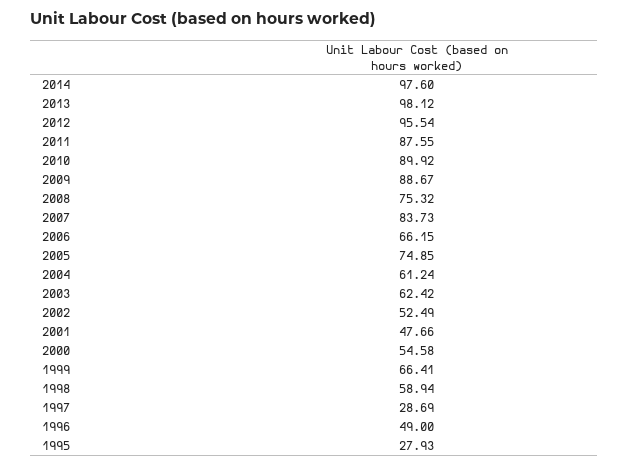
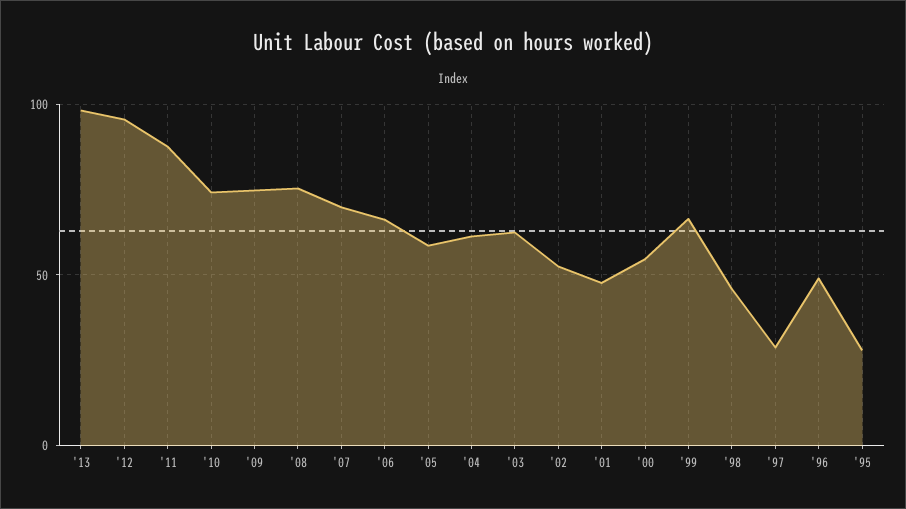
  {
-   "2014": 97.6,
    "2013": 98.12,
    "2012": 95.54,
    "2011": 87.55,
-   "2010": 89.92,
+   "2010": 75,
-   "2009": 88.67,
+   "2009": 75,
    "2008": 75.32,
-   "2007": 83.73,
+   "2007": 70,
    "2006": 66.15,
-   "2005": 74.85,
+   "2005": 60,
    "2004": 61.24,
    "2003": 62.42,
    "2002": 52.49,
    "2001": 47.66,
    "2000": 54.58,
    "1999": 66.41,
-   "1998": 58.94,
+   "1998": 45,
    "1997": 28.69,
    "1996": 49,
    "1995": 27.93
  }

